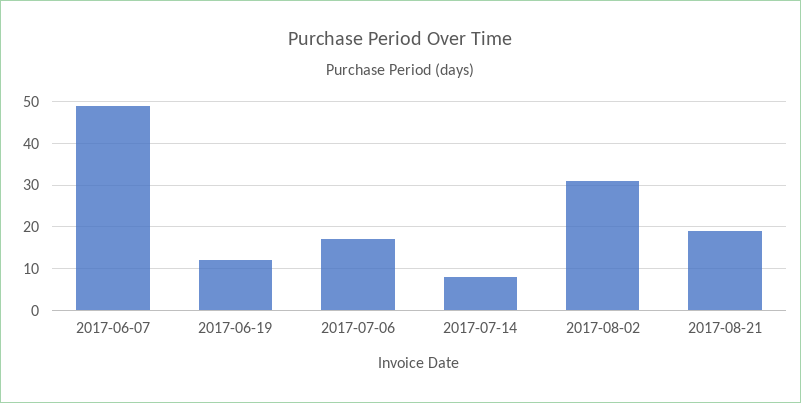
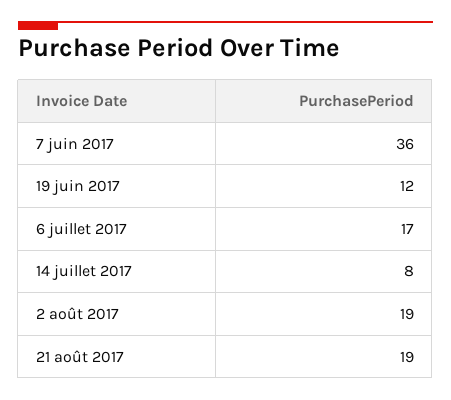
  {
-   "2017-06-07": 50,
+   "2017-06-07": 36,
    "2017-06-19": 12,
    "2017-07-06": 17,
    "2017-07-14": 8,
-   "2017-08-02": 30,
+   "2017-08-02": 19,
    "2017-08-21": 19
  }

